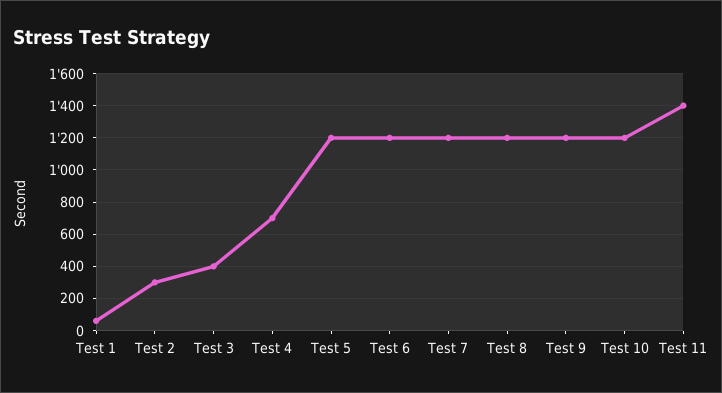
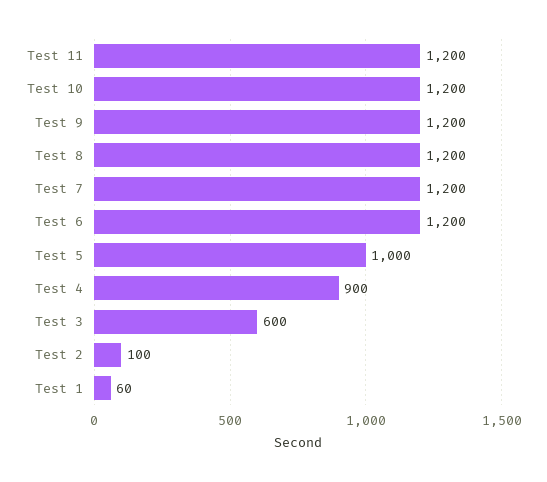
  {
    "Test 1": 60,
-   "Test 2": 300,
+   "Test 2": 100,
-   "Test 3": 400,
+   "Test 3": 600,
-   "Test 4": 700,
+   "Test 4": 900,
-   "Test 5": 1200,
+   "Test 5": 1000,
    "Test 6": 1200,
    "Test 7": 1200,
    "Test 8": 1200,
    "Test 9": 1200,
    "Test 10": 1200,
-   "Test 11": 1400
+   "Test 11": 1200
  }

